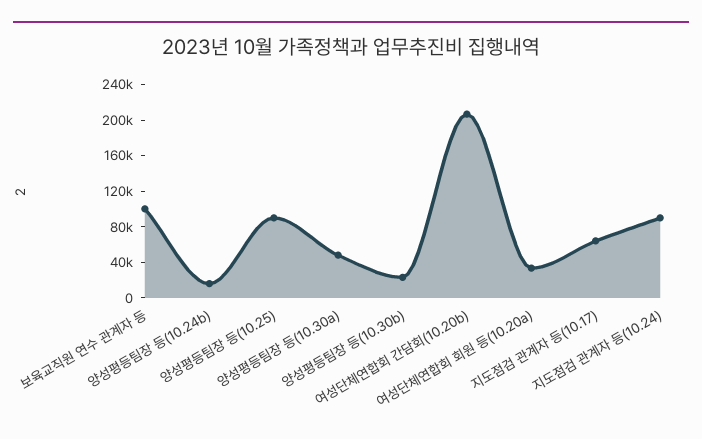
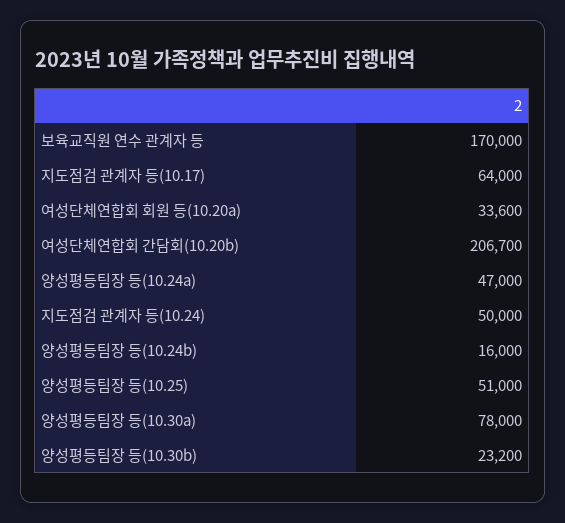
  {
-   "보육교직원 연수 관계자 등": 100000,
+   "보육교직원 연수 관계자 등": 170000,
    "양성평등팀장 등(10.24b)": 16000,
-   "양성평등팀장 등(10.25)": 90000,
+   "양성평등팀장 등(10.25)": 51000,
-   "양성평등팀장 등(10.30a)": 50000,
+   "양성평등팀장 등(10.30a)": 78000,
    "양성평등팀장 등(10.30b)": 23200,
    "여성단체연합회 간담회(10.20b)": 206700,
    "여성단체연합회 회원 등(10.20a)": 33600,
    "지도점검 관계자 등(10.17)": 64000,
-   "지도점검 관계자 등(10.24)": 90000
+   "지도점검 관계자 등(10.24)": 50000,
+   "양성평등팀장 등(10.24a)": 47000
  }

